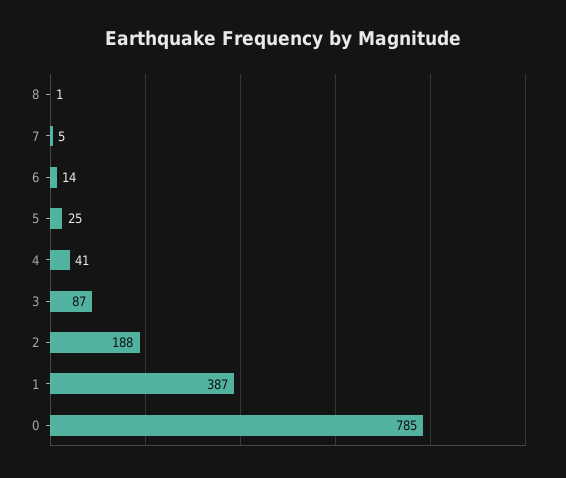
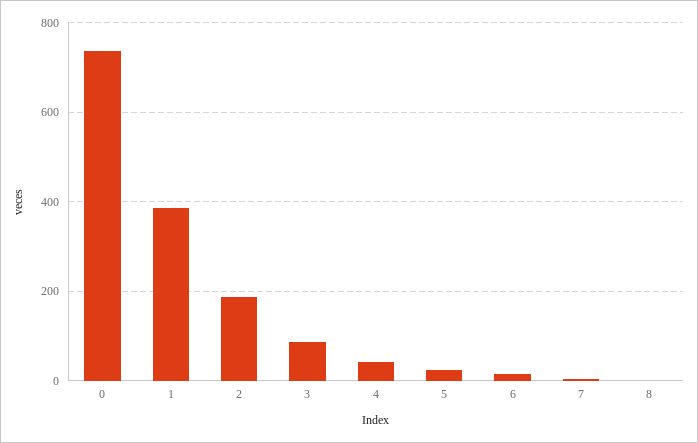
  {
    "8": 1,
    "7": 5,
    "6": 14,
    "5": 25,
    "4": 41,
    "3": 87,
    "2": 188,
    "1": 387,
-   "0": 785
+   "0": 740
  }

